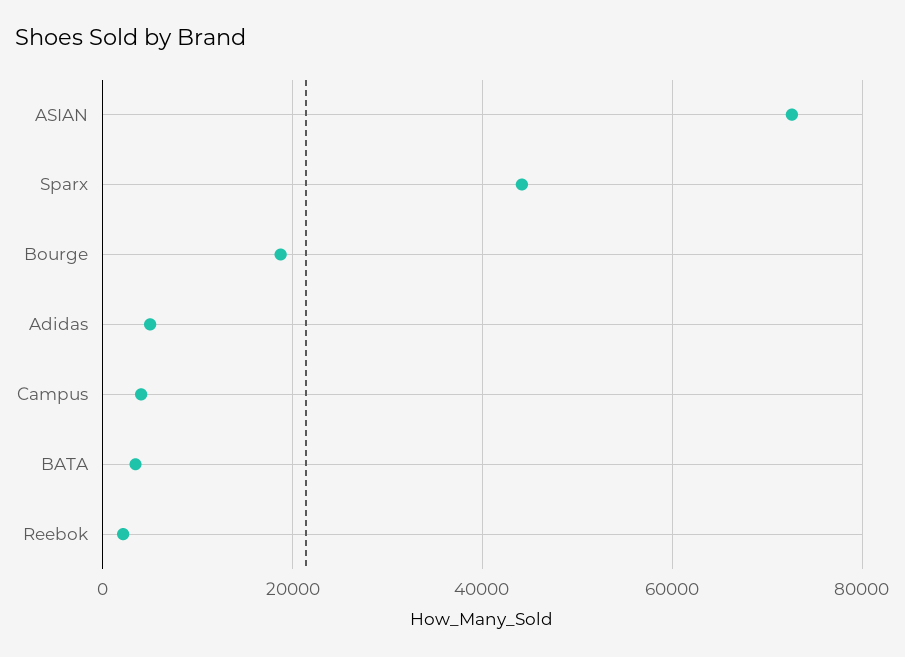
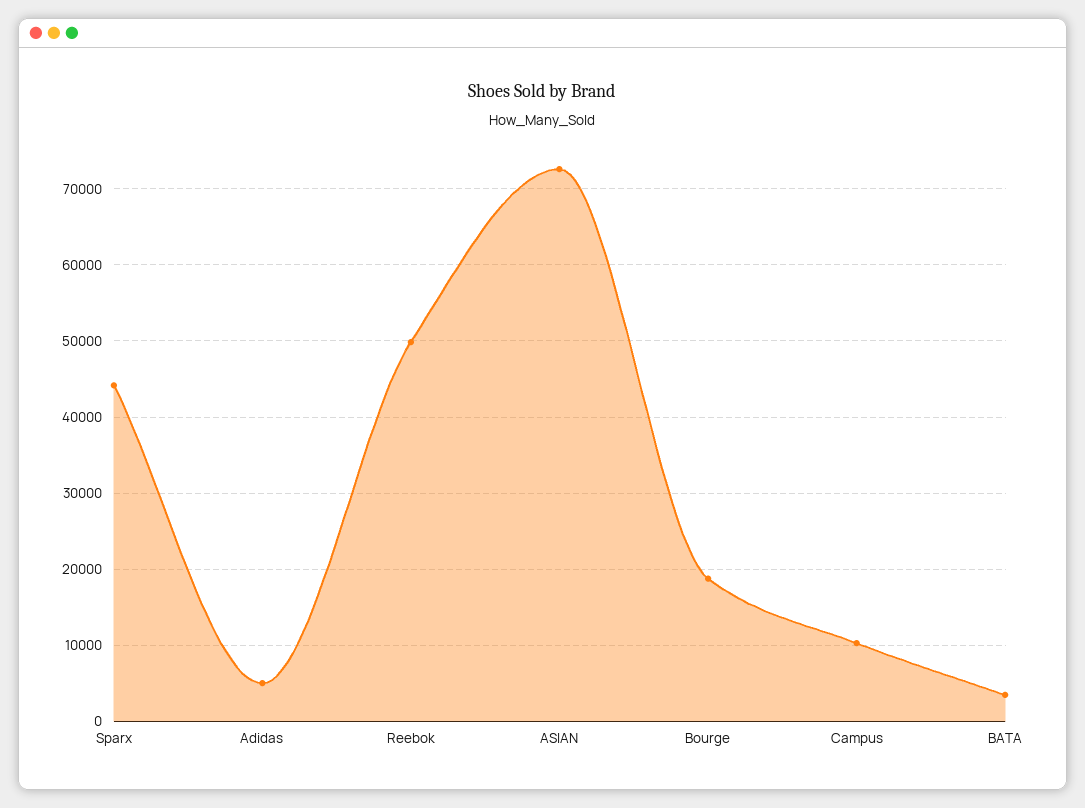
  {
    "ASIAN": 73000,
    "Sparx": 44000,
    "Bourge": 19000,
    "Adidas": 5000,
-   "Campus": 4000,
+   "Campus": 10000,
    "BATA": 3000,
-   "Reebok": 2000
+   "Reebok": 50000
  }

